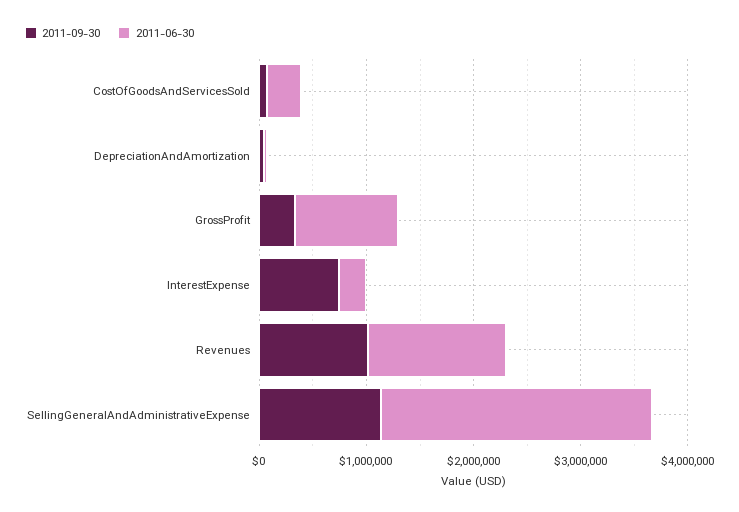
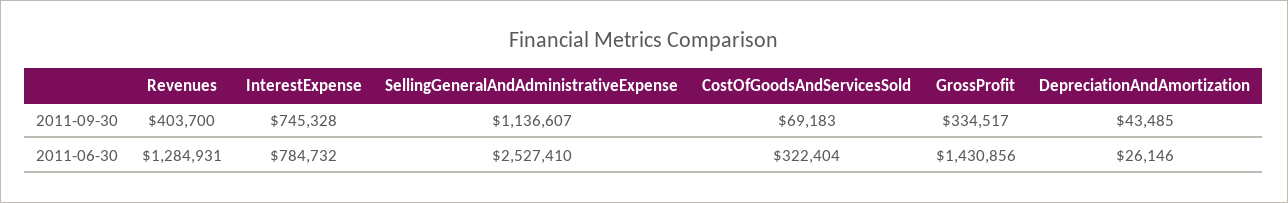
  {
    "2011-09-30": {
      "CostOfGoodsAndServicesSold": 69183,
      "DepreciationAndAmortization": 43485,
      "GrossProfit": 334517,
      "InterestExpense": 745328,
-     "Revenues": 1000000,
+     "Revenues": 403700,
      "SellingGeneralAndAdministrativeExpense": 1136607
    },
    "2011-06-30": {
      "CostOfGoodsAndServicesSold": 322404,
      "DepreciationAndAmortization": 26146,
-     "GrossProfit": 1000000,
+     "GrossProfit": 1430856,
-     "InterestExpense": 200000,
+     "InterestExpense": 784732,
      "Revenues": 1284931,
      "SellingGeneralAndAdministrativeExpense": 2527410
    }
  }

